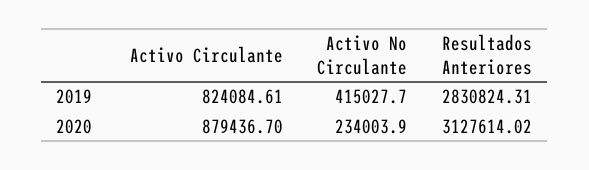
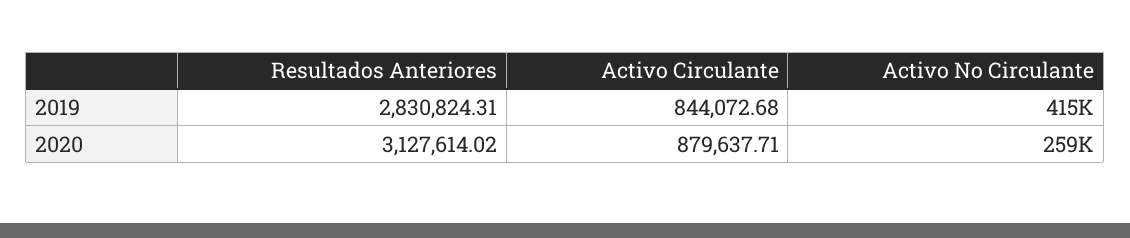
  {
    "Activo Circulante": {
-     "2019": 824084.61,
+     "2019": 844072.68,
-     "2020": 879436.7
+     "2020": 879637.71
    },
    "Activo No Circulante": {
      "2019": 415027.7,
-     "2020": 234003.9
+     "2020": 259000
    },
    "Resultados Anteriores": {
      "2019": 2830824.31,
      "2020": 3127614.02
    }
  }

